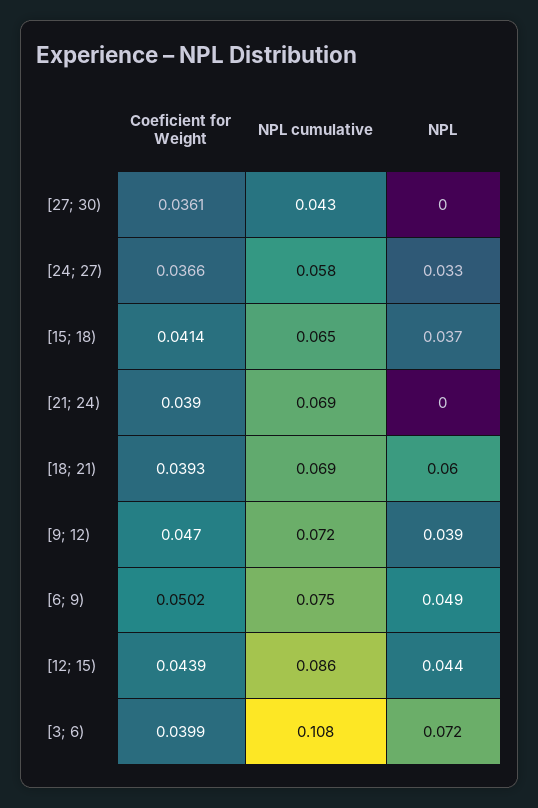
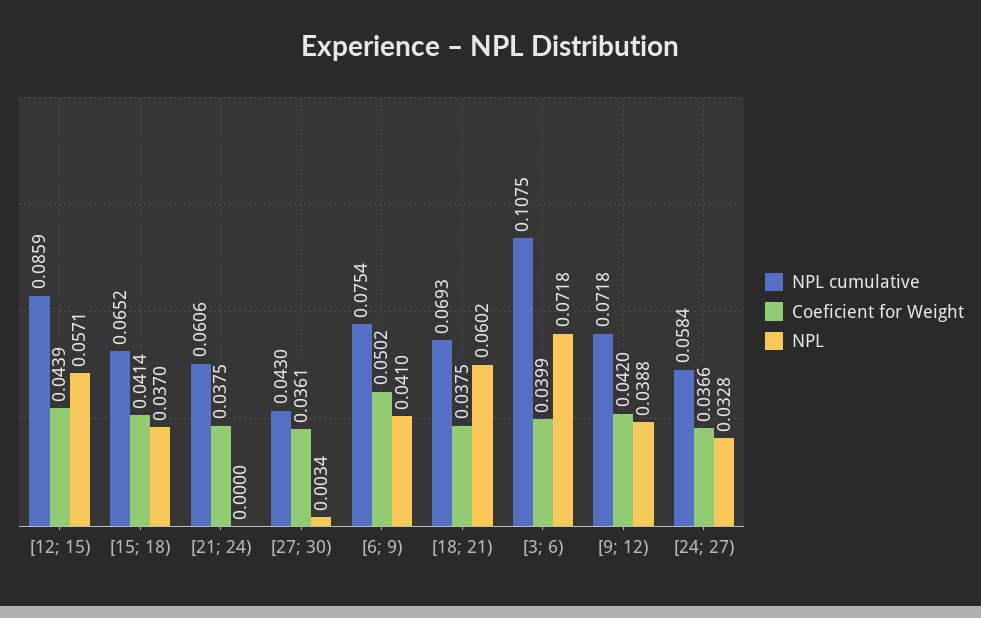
  {
    "Coeficient for Weight": {
      "[27; 30)": 0.0361,
      "[24; 27)": 0.0366,
      "[15; 18)": 0.0414,
-     "[21; 24)": 0.039,
+     "[21; 24)": 0.0375,
-     "[18; 21)": 0.0393,
+     "[18; 21)": 0.0375,
-     "[9; 12)": 0.047,
+     "[9; 12)": 0.042,
      "[6; 9)": 0.0502,
      "[12; 15)": 0.0439,
      "[3; 6)": 0.0399
    },
    "NPL cumulative": {
      "[27; 30)": 0.043,
      "[24; 27)": 0.0584,
      "[15; 18)": 0.0652,
-     "[21; 24)": 0.069,
+     "[21; 24)": 0.0606,
      "[18; 21)": 0.0693,
      "[9; 12)": 0.0718,
      "[6; 9)": 0.0754,
      "[12; 15)": 0.0859,
      "[3; 6)": 0.1075
    },
    "NPL": {
-     "[27; 30)": 0,
+     "[27; 30)": 0.0034,
      "[24; 27)": 0.0328,
      "[15; 18)": 0.037,
      "[21; 24)": 0,
      "[18; 21)": 0.0602,
      "[9; 12)": 0.0388,
-     "[6; 9)": 0.049,
+     "[6; 9)": 0.041,
-     "[12; 15)": 0.044,
+     "[12; 15)": 0.0571,
      "[3; 6)": 0.0718
    }
  }

